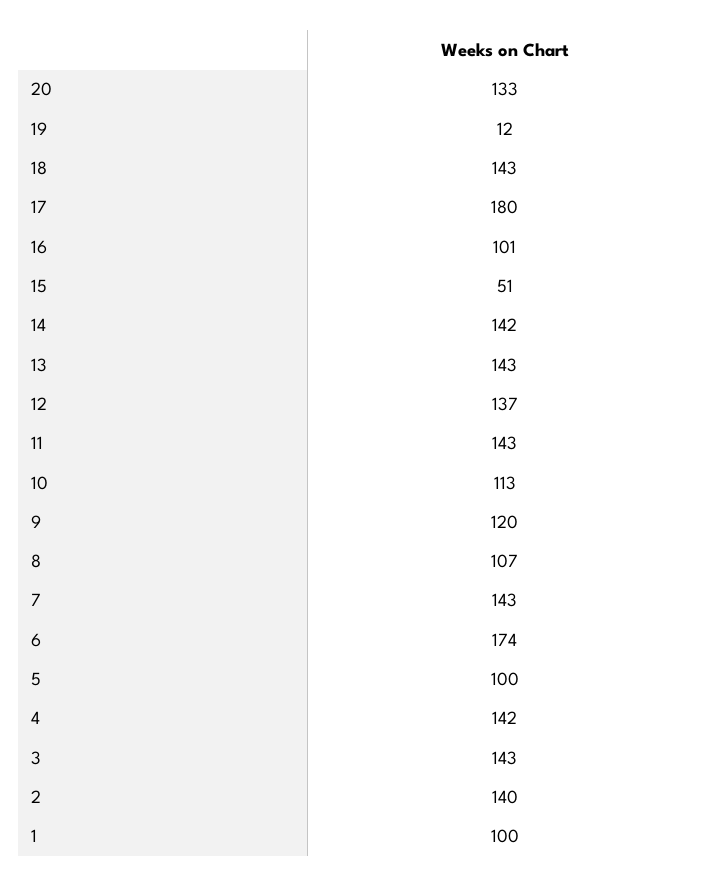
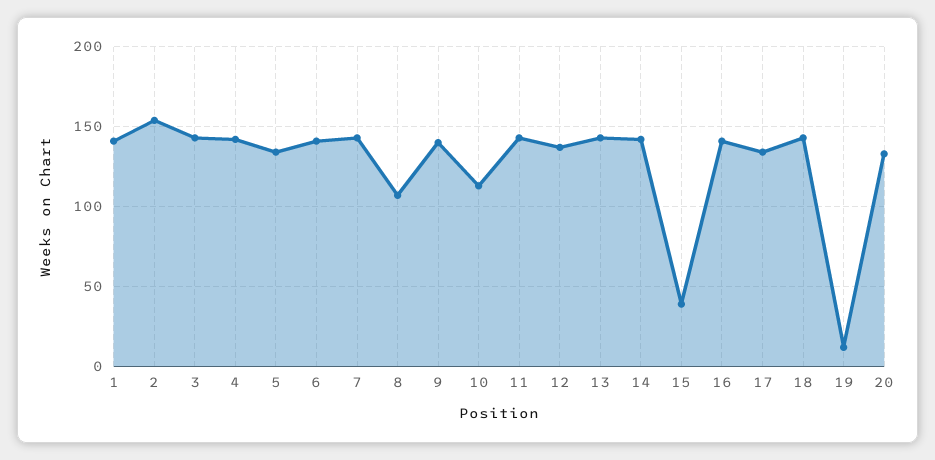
  {
    "20": 133,
    "19": 12,
    "18": 143,
-   "17": 180,
+   "17": 135,
-   "16": 101,
+   "16": 140,
-   "15": 51,
+   "15": 40,
    "14": 142,
    "13": 143,
    "12": 137,
    "11": 143,
    "10": 113,
-   "9": 120,
+   "9": 140,
    "8": 107,
    "7": 143,
-   "6": 174,
+   "6": 140,
-   "5": 100,
+   "5": 135,
    "4": 142,
    "3": 143,
-   "2": 140,
+   "2": 155,
-   "1": 100
+   "1": 140
  }

